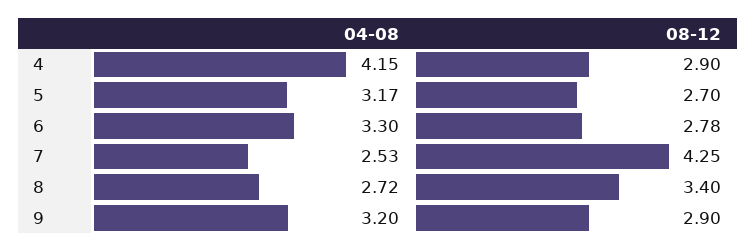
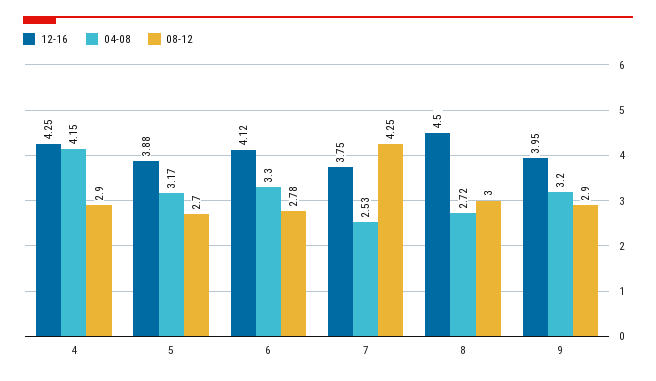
  {
    "04-08": {
      "4": 4.15,
      "5": 3.17,
      "6": 3.3,
      "7": 2.53,
      "8": 2.72,
      "9": 3.2
    },
    "08-12": {
      "4": 2.9,
      "5": 2.7,
      "6": 2.78,
      "7": 4.25,
-     "8": 3.4,
+     "8": 3,
      "9": 2.9
-   }
+   },
+   "12-16": {
+     "4": 4.25,
+     "5": 3.88,
+     "6": 4.12,
+     "7": 3.75,
+     "8": 4.5,
+     "9": 3.95
+   }
  }

